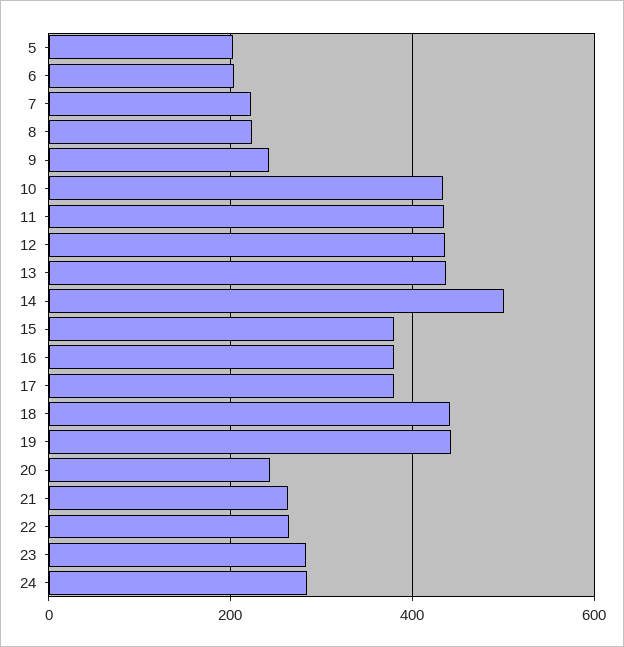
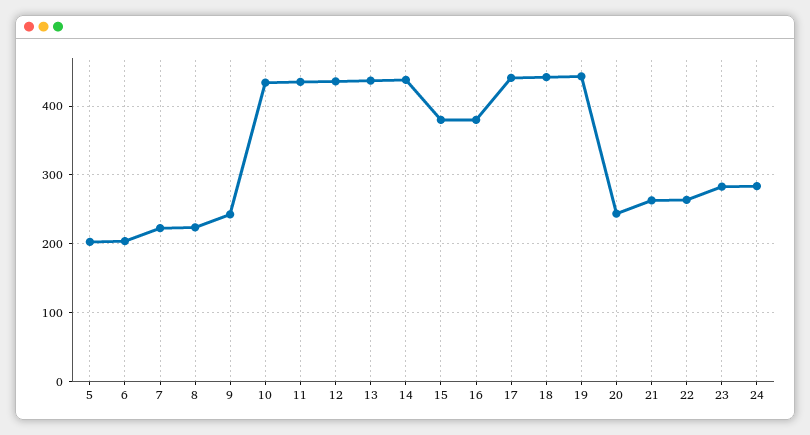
  {
    "5": 200,
    "6": 200,
    "7": 220,
    "8": 220,
    "9": 240,
    "10": 430,
    "11": 440,
    "12": 440,
    "13": 440,
-   "14": 500,
+   "14": 440,
    "15": 380,
    "16": 380,
-   "17": 380,
+   "17": 440,
    "18": 440,
    "19": 440,
    "20": 240,
    "21": 260,
    "22": 260,
    "23": 280,
    "24": 280
  }

